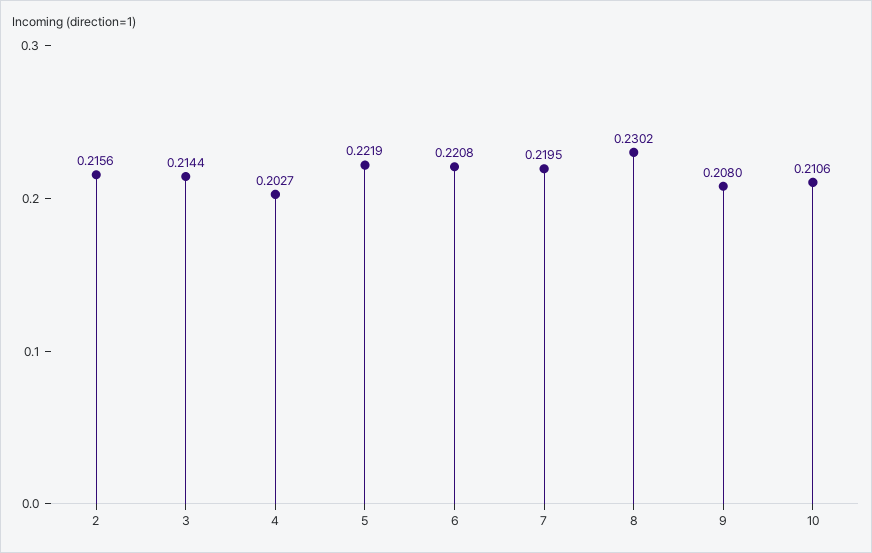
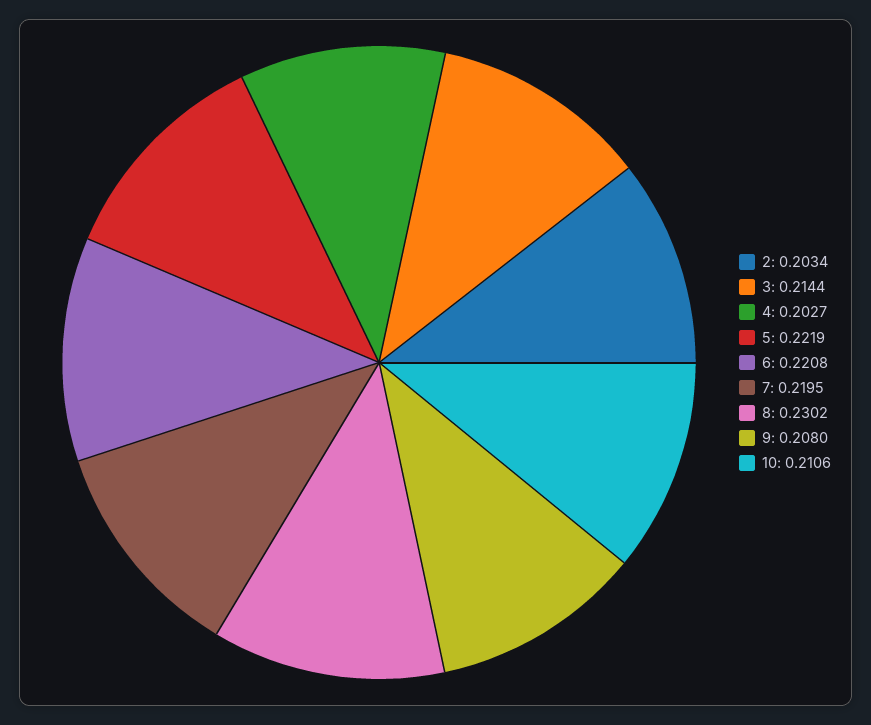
  {
-   "2": 0.2156,
+   "2": 0.2034,
    "3": 0.2144,
    "4": 0.2027,
    "5": 0.2219,
    "6": 0.2208,
    "7": 0.2195,
    "8": 0.2302,
    "9": 0.208,
    "10": 0.2106
  }

